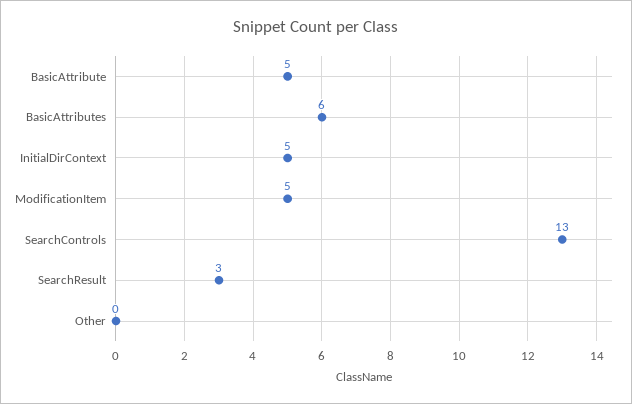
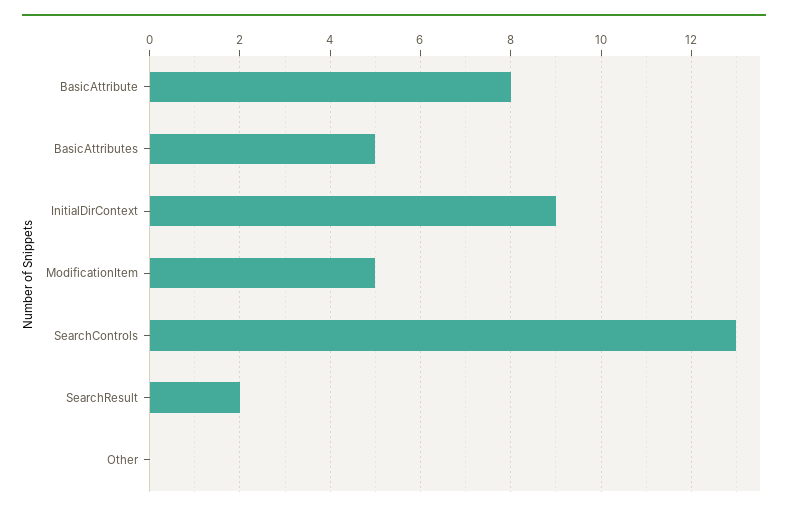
  {
-   "BasicAttribute": 5,
+   "BasicAttribute": 8,
-   "BasicAttributes": 6,
+   "BasicAttributes": 5,
-   "InitialDirContext": 5,
+   "InitialDirContext": 9,
    "ModificationItem": 5,
    "SearchControls": 13,
-   "SearchResult": 3,
+   "SearchResult": 2,
    "Other": 0
  }

